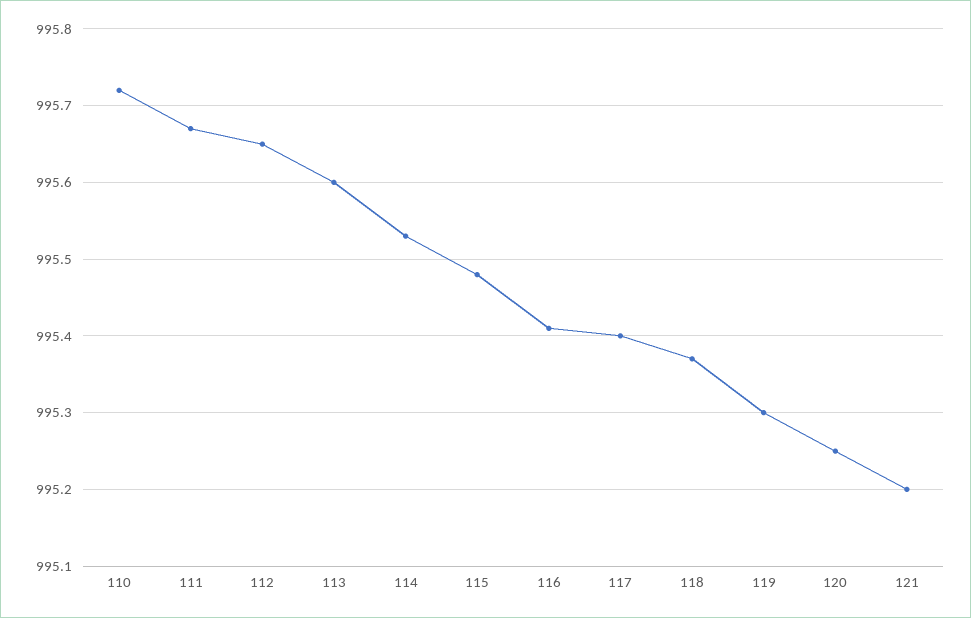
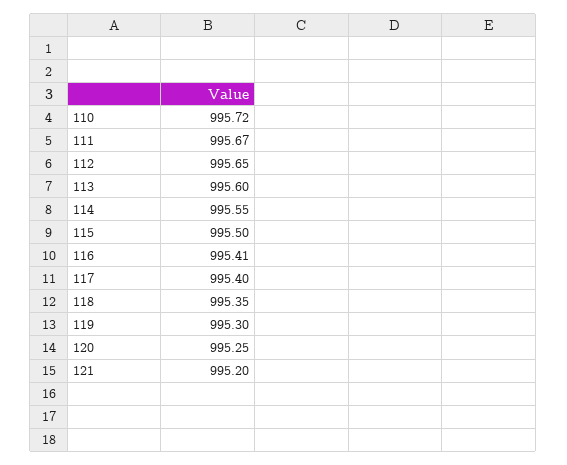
  {
    "110": 995.72,
    "111": 995.67,
    "112": 995.65,
    "113": 995.6,
-   "114": 995.53,
+   "114": 995.55,
-   "115": 995.48,
+   "115": 995.5,
    "116": 995.41,
    "117": 995.4,
-   "118": 995.37,
+   "118": 995.35,
    "119": 995.3,
    "120": 995.25,
    "121": 995.2
  }

